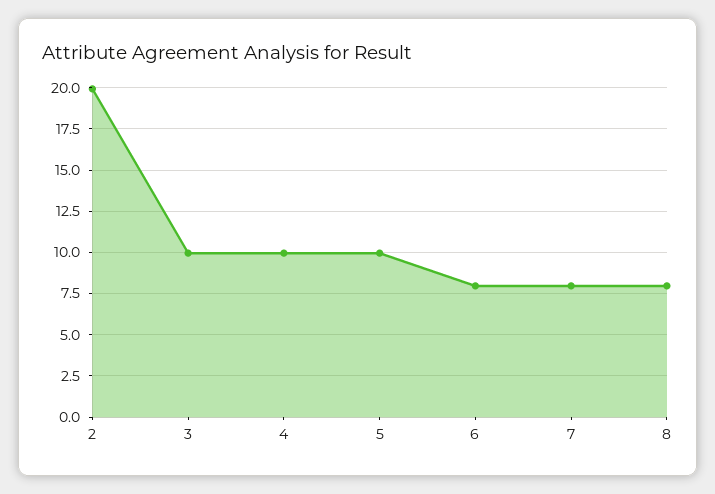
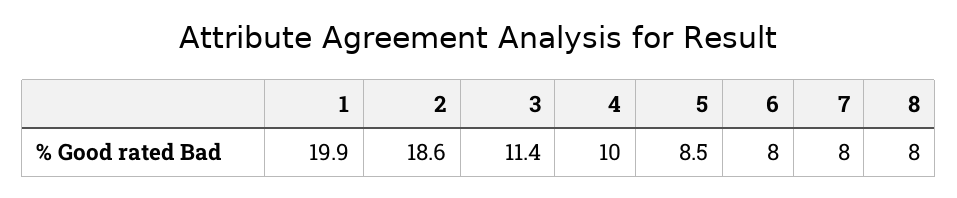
  {
-   "2": 20,
+   "2": 18.6,
-   "3": 10,
+   "3": 11.4,
    "4": 10,
-   "5": 10,
+   "5": 8.5,
    "6": 8,
    "7": 8,
-   "8": 8
+   "8": 8,
+   "1": 19.9
  }

